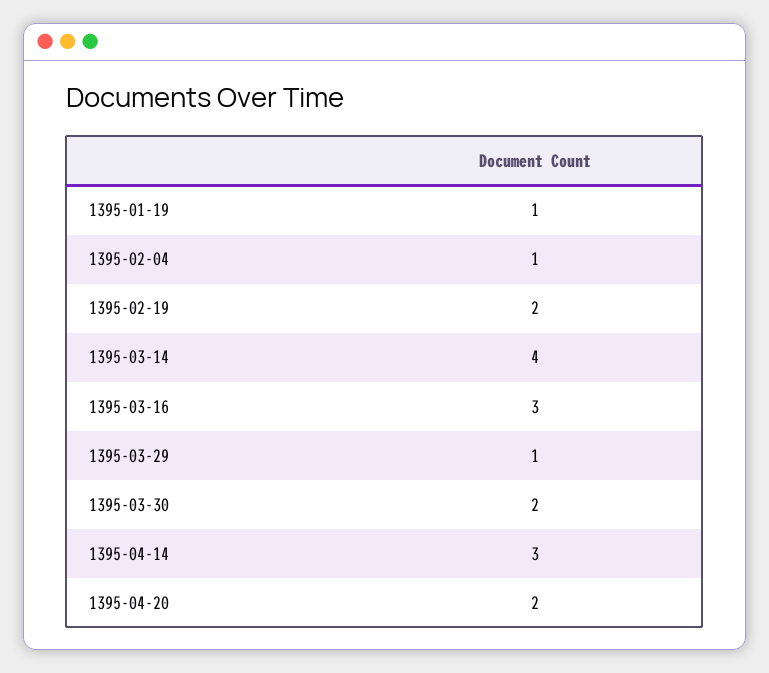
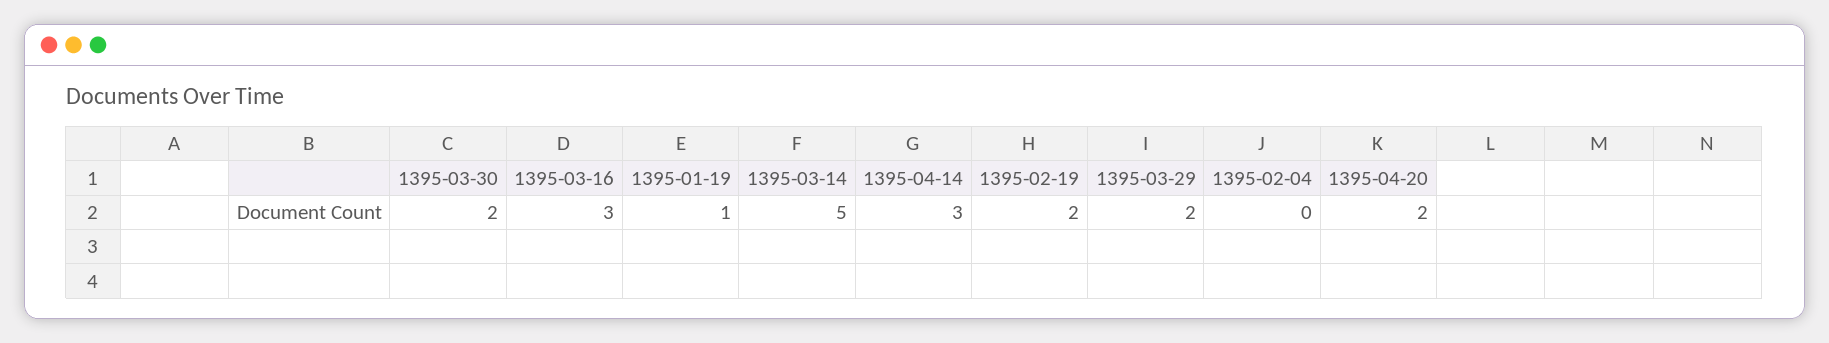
  {
    "1395-01-19": 1,
-   "1395-02-04": 1,
+   "1395-02-04": 0,
    "1395-02-19": 2,
-   "1395-03-14": 4,
+   "1395-03-14": 5,
    "1395-03-16": 3,
-   "1395-03-29": 1,
+   "1395-03-29": 2,
    "1395-03-30": 2,
    "1395-04-14": 3,
    "1395-04-20": 2
  }

